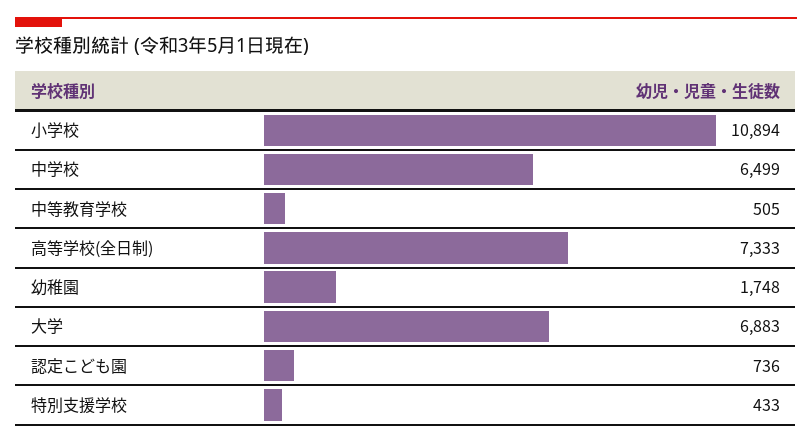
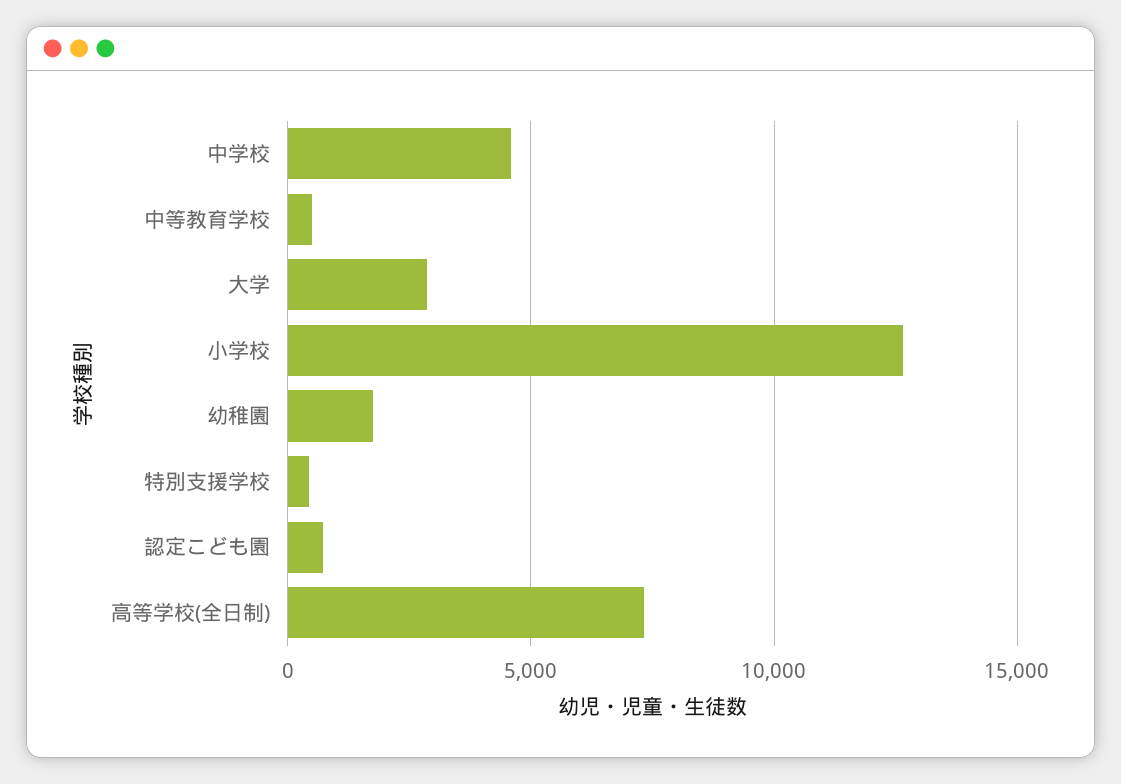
  {
-   "小学校": 10894,
+   "小学校": 12500,
-   "中学校": 6499,
+   "中学校": 4500,
    "中等教育学校": 505,
    "高等学校(全日制)": 7333,
    "幼稚園": 1748,
-   "大学": 6883,
+   "大学": 3000,
    "認定こども園": 736,
    "特別支援学校": 433
  }

